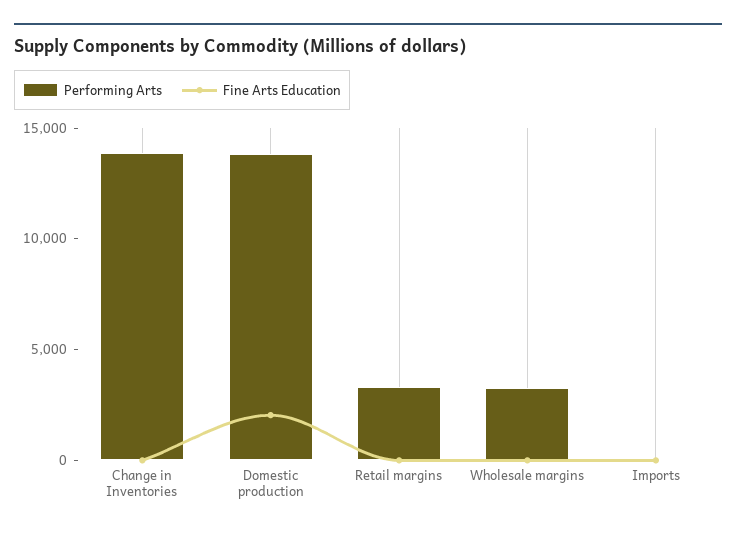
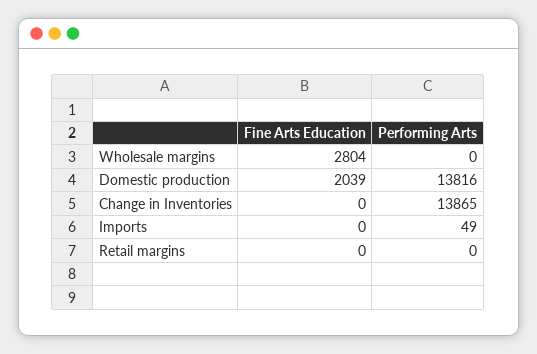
  {
    "Performing Arts": {
      "Change in Inventories": 13865,
      "Domestic production": 13816,
-     "Retail margins": 3000,
+     "Retail margins": 0,
-     "Wholesale margins": 3000,
+     "Wholesale margins": 0,
      "Imports": 49
    },
    "Fine Arts Education": {
      "Change in Inventories": 0,
      "Domestic production": 2039,
      "Retail margins": 0,
-     "Wholesale margins": 0,
+     "Wholesale margins": 2804,
      "Imports": 0
    }
  }

